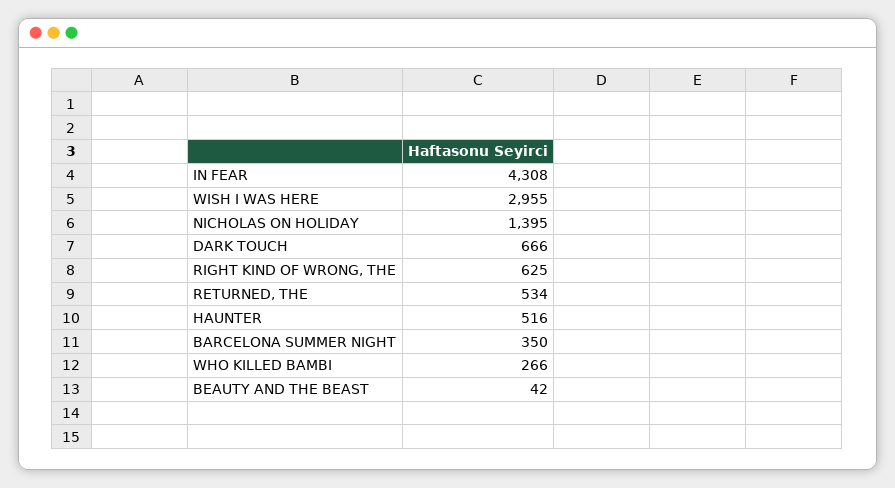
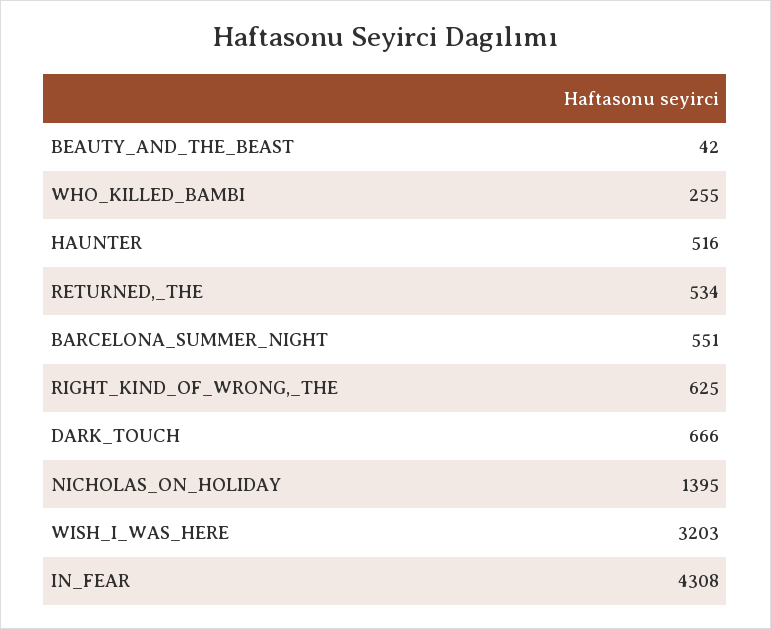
  {
    "IN FEAR": 4308,
-   "WISH I WAS HERE": 2955,
+   "WISH I WAS HERE": 3203,
    "NICHOLAS ON HOLIDAY": 1395,
    "DARK TOUCH": 666,
    "RIGHT KIND OF WRONG, THE": 625,
    "RETURNED, THE": 534,
    "HAUNTER": 516,
-   "BARCELONA SUMMER NIGHT": 350,
+   "BARCELONA SUMMER NIGHT": 551,
-   "WHO KILLED BAMBI": 266,
+   "WHO KILLED BAMBI": 255,
    "BEAUTY AND THE BEAST": 42
  }

